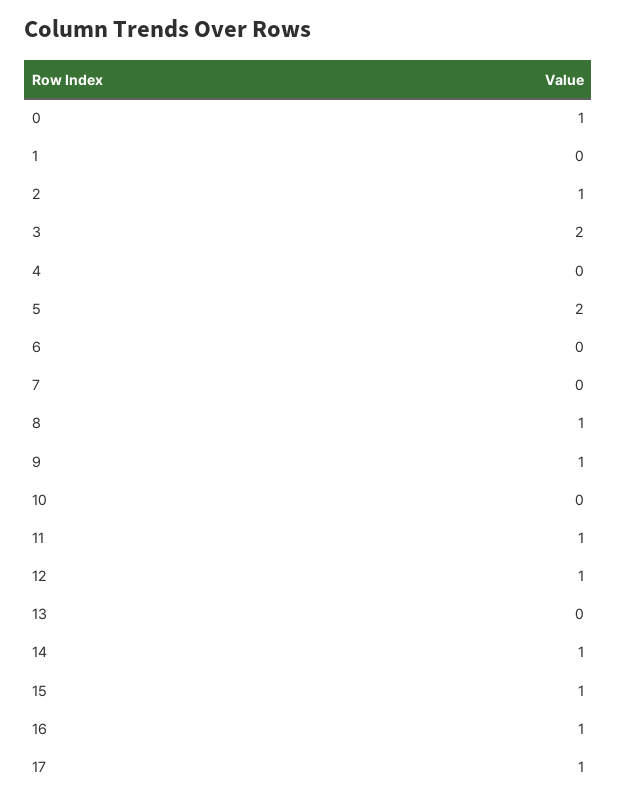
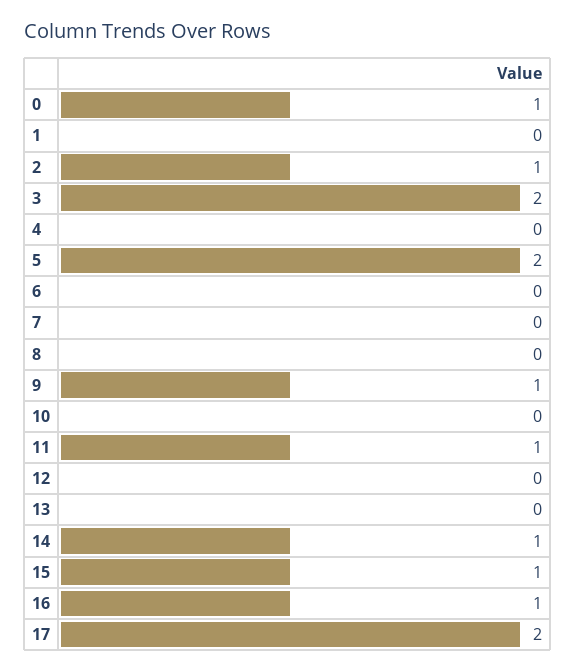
  {
    "0": 1,
    "1": 0,
    "2": 1,
    "3": 2,
    "4": 0,
    "5": 2,
    "6": 0,
    "7": 0,
-   "8": 1,
+   "8": 0,
    "9": 1,
    "10": 0,
    "11": 1,
-   "12": 1,
+   "12": 0,
    "13": 0,
    "14": 1,
    "15": 1,
    "16": 1,
-   "17": 1
+   "17": 2
  }

